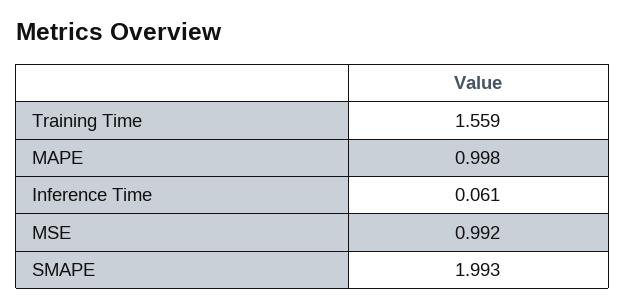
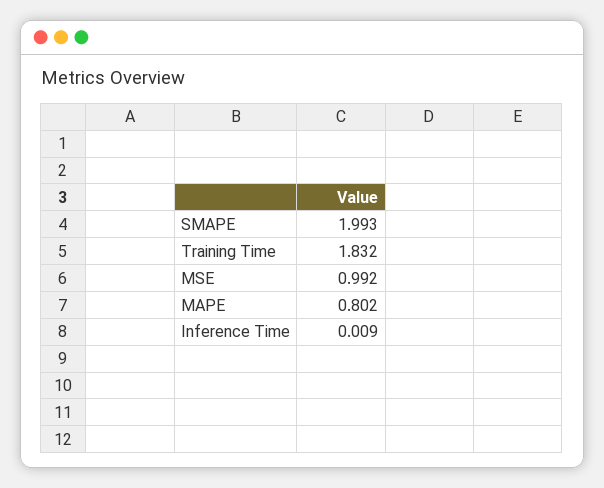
  {
-   "Training Time": 1.559,
+   "Training Time": 1.832,
-   "MAPE": 0.998,
+   "MAPE": 0.802,
-   "Inference Time": 0.061,
+   "Inference Time": 0.009,
    "MSE": 0.992,
    "SMAPE": 1.993
  }

